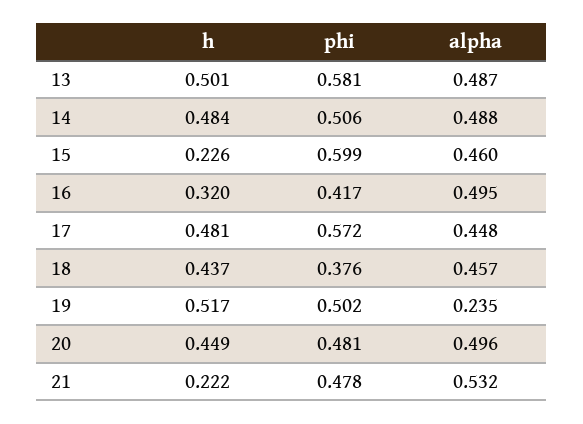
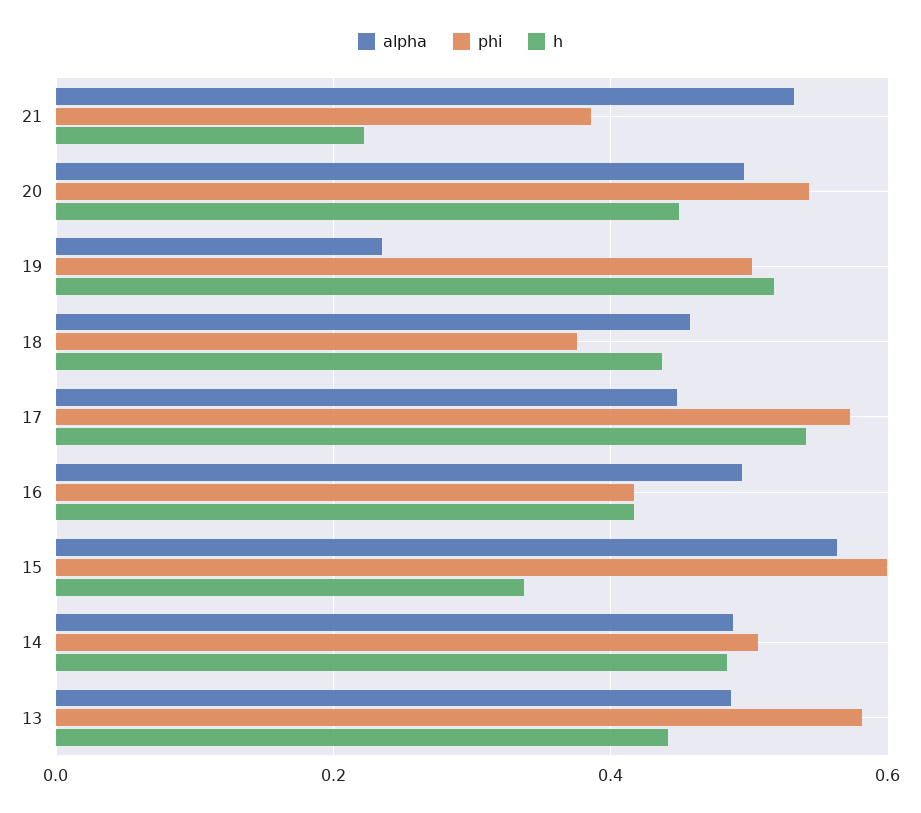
  {
    "h": {
-     "13": 0.501,
+     "13": 0.44,
      "14": 0.484,
-     "15": 0.226,
+     "15": 0.34,
-     "16": 0.32,
+     "16": 0.42,
-     "17": 0.481,
+     "17": 0.54,
      "18": 0.437,
      "19": 0.517,
      "20": 0.449,
      "21": 0.222
    },
    "phi": {
      "13": 0.581,
      "14": 0.506,
      "15": 0.599,
      "16": 0.417,
      "17": 0.572,
      "18": 0.376,
      "19": 0.502,
-     "20": 0.481,
+     "20": 0.54,
-     "21": 0.478
+     "21": 0.38
    },
    "alpha": {
      "13": 0.487,
      "14": 0.488,
-     "15": 0.46,
+     "15": 0.56,
      "16": 0.495,
      "17": 0.448,
      "18": 0.457,
      "19": 0.235,
      "20": 0.496,
      "21": 0.532
    }
  }

